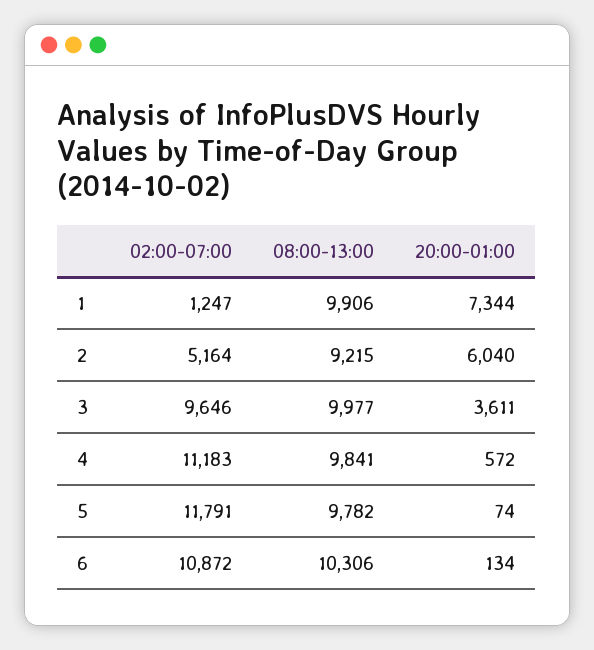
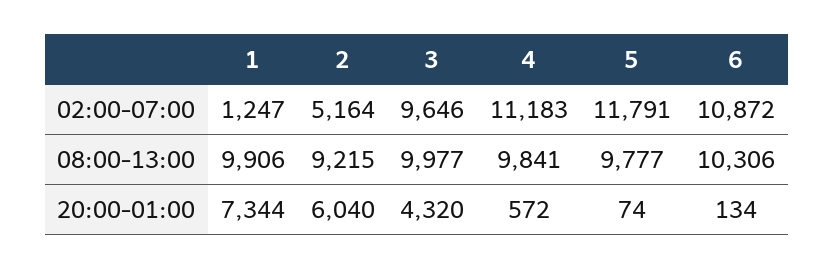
  {
    "02:00-07:00": {
      "1": 1247,
      "2": 5164,
      "3": 9646,
      "4": 11183,
      "5": 11791,
      "6": 10872
    },
    "08:00-13:00": {
      "1": 9906,
      "2": 9215,
      "3": 9977,
      "4": 9841,
-     "5": 9782,
+     "5": 9777,
      "6": 10306
    },
    "20:00-01:00": {
      "1": 7344,
      "2": 6040,
-     "3": 3611,
+     "3": 4320,
      "4": 572,
      "5": 74,
      "6": 134
    }
  }

